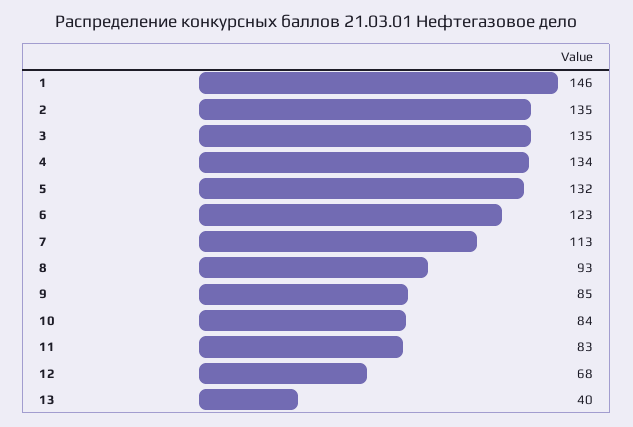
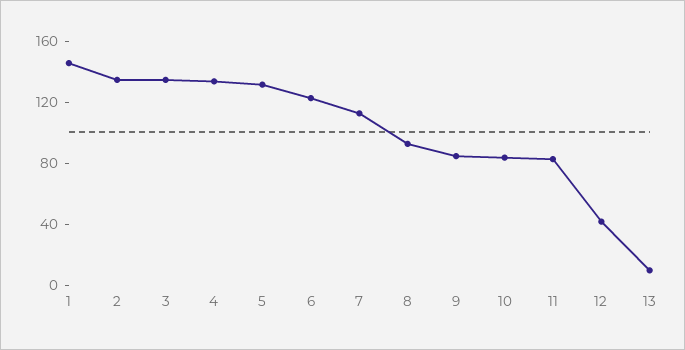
  {
    "1": 146,
    "2": 135,
    "3": 135,
    "4": 134,
    "5": 132,
    "6": 123,
    "7": 113,
    "8": 93,
    "9": 85,
    "10": 84,
    "11": 83,
-   "12": 68,
+   "12": 40,
-   "13": 40
+   "13": 10
  }

